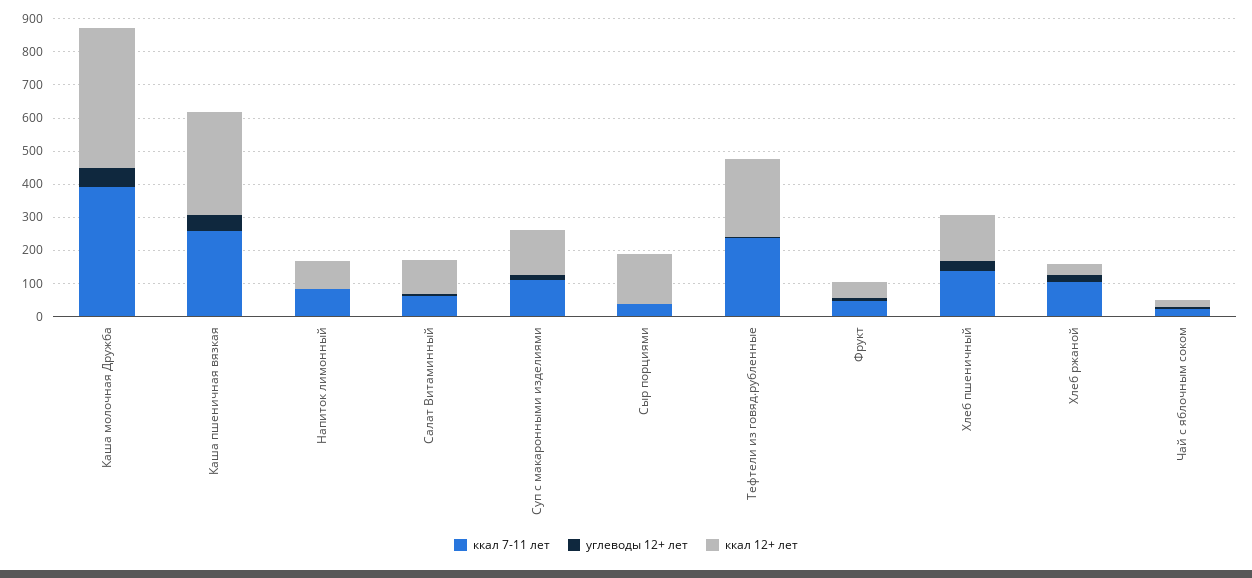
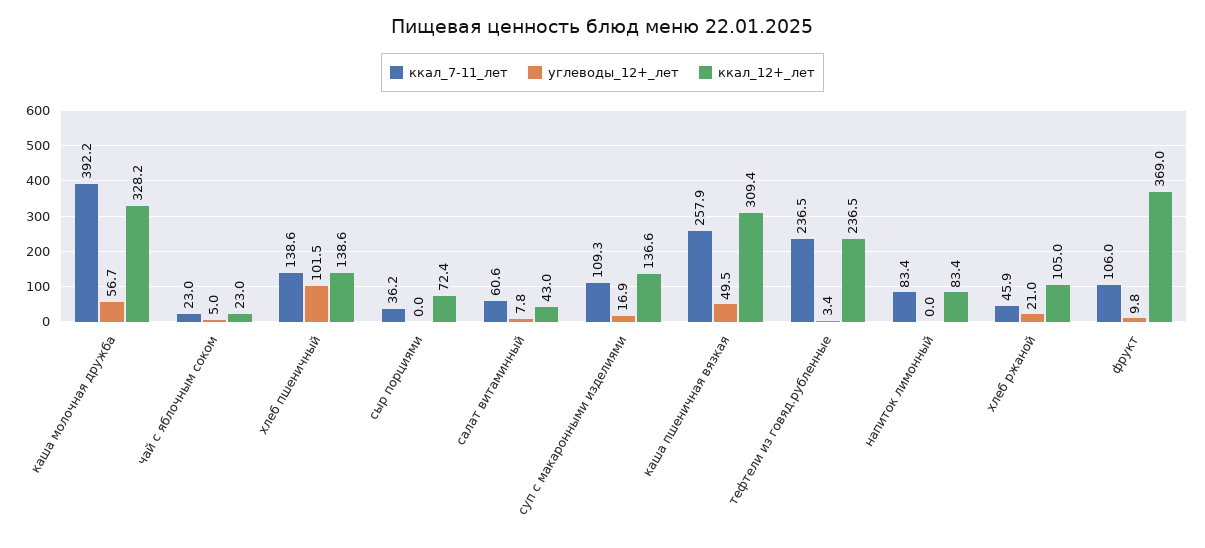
  {
    "ккал 7-11 лет": {
      "Каша молочная Дружба": 392.2,
      "Каша пшеничная вязкая": 257.9,
      "Напиток лимонный": 83.4,
      "Салат Витаминный": 60.6,
      "Суп с макаронными изделиями": 109.3,
      "Сыр порциями": 36.2,
      "Тефтели из говяд.рубленные": 236.5,
-     "Фрукт": 50,
+     "Фрукт": 106,
      "Хлеб пшеничный": 138.6,
-     "Хлеб ржаной": 100,
+     "Хлеб ржаной": 45.9,
      "Чай с яблочным соком": 23
    },
    "углеводы 12+ лет": {
      "Каша молочная Дружба": 56.7,
      "Каша пшеничная вязкая": 49.5,
      "Напиток лимонный": 0,
      "Салат Витаминный": 7.8,
      "Суп с макаронными изделиями": 16.9,
      "Сыр порциями": 0,
      "Тефтели из говяд.рубленные": 3.4,
      "Фрукт": 9.8,
-     "Хлеб пшеничный": 25,
+     "Хлеб пшеничный": 101.5,
      "Хлеб ржаной": 21,
      "Чай с яблочным соком": 5
    },
    "ккал 12+ лет": {
-     "Каша молочная Дружба": 425,
+     "Каша молочная Дружба": 328.2,
      "Каша пшеничная вязкая": 309.4,
      "Напиток лимонный": 83.4,
-     "Салат Витаминный": 100,
+     "Салат Витаминный": 43,
      "Суп с макаронными изделиями": 136.6,
-     "Сыр порциями": 150,
+     "Сыр порциями": 72.4,
      "Тефтели из говяд.рубленные": 236.5,
-     "Фрукт": 50,
+     "Фрукт": 369,
      "Хлеб пшеничный": 138.6,
-     "Хлеб ржаной": 25,
+     "Хлеб ржаной": 105,
      "Чай с яблочным соком": 23
    }
  }

